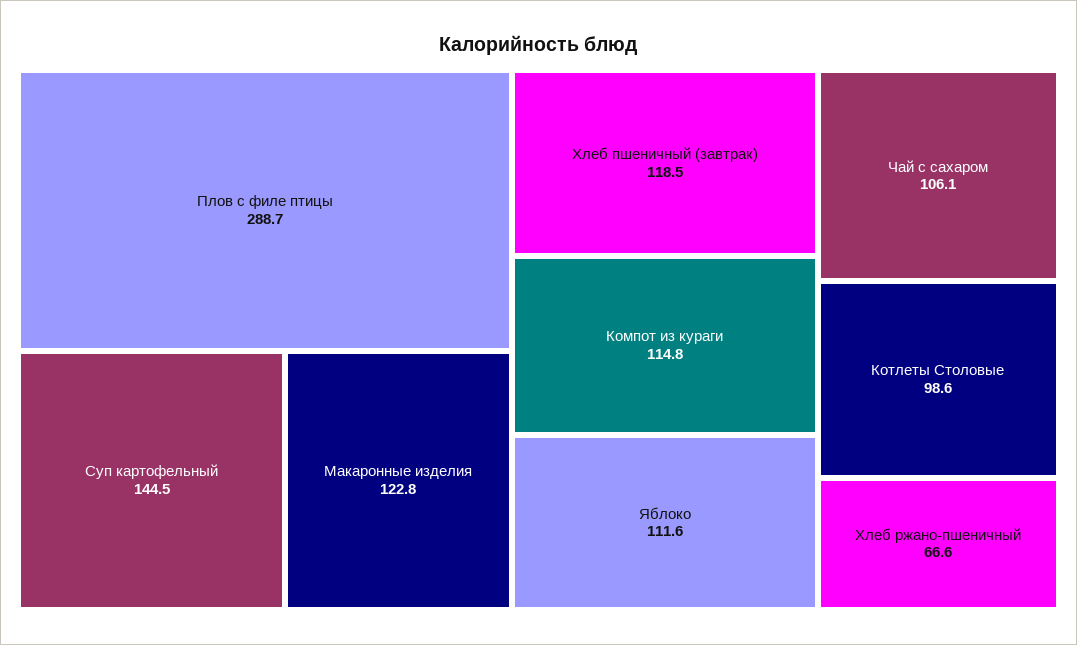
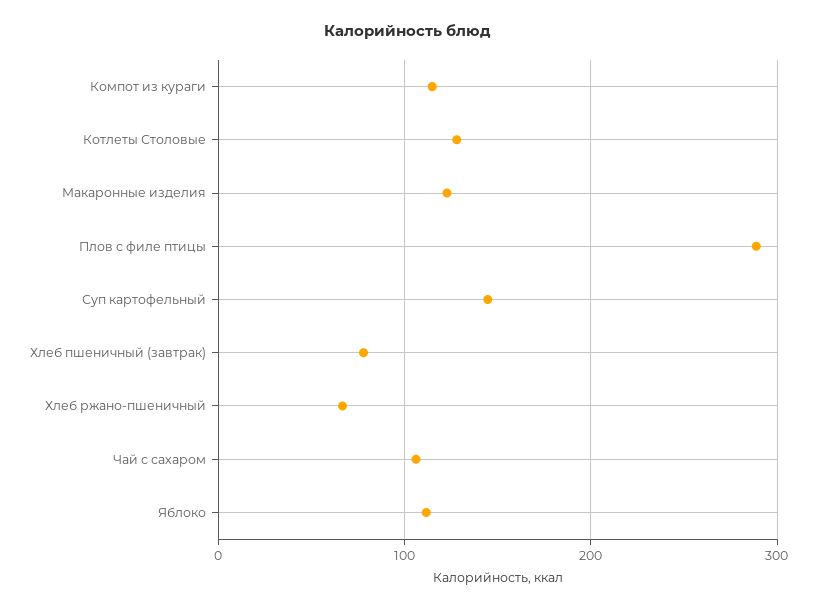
  {
    "Плов с филе птицы": 288.7,
    "Суп картофельный": 144.5,
    "Макаронные изделия": 122.8,
-   "Хлеб пшеничный (завтрак)": 118.5,
+   "Хлеб пшеничный (завтрак)": 80,
    "Компот из кураги": 114.8,
    "Яблоко": 111.6,
    "Чай с сахаром": 106.1,
-   "Котлеты Столовые": 98.6,
+   "Котлеты Столовые": 130,
    "Хлеб ржано-пшеничный": 66.6
  }

